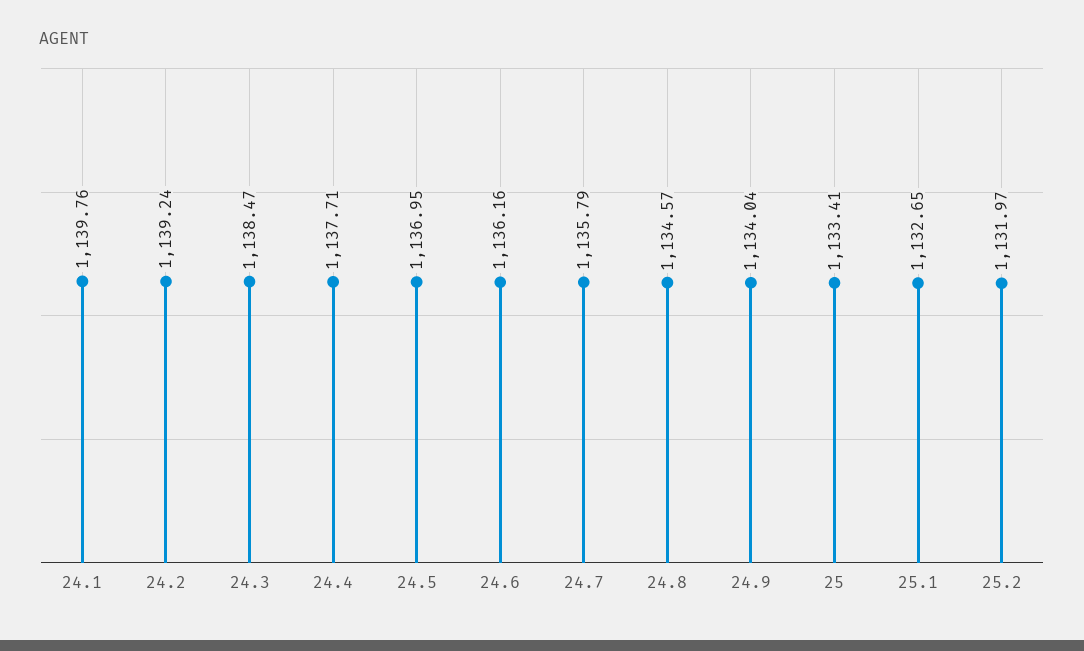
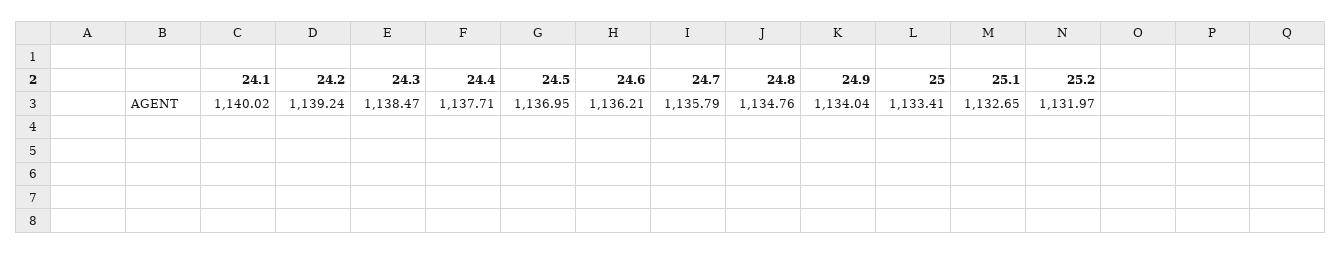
  {
-   "24.1": 1139.76,
+   "24.1": 1140.02,
    "24.2": 1139.24,
    "24.3": 1138.47,
    "24.4": 1137.71,
    "24.5": 1136.95,
-   "24.6": 1136.16,
+   "24.6": 1136.21,
    "24.7": 1135.79,
-   "24.8": 1134.57,
+   "24.8": 1134.76,
    "24.9": 1134.04,
    "25": 1133.41,
    "25.1": 1132.65,
    "25.2": 1131.97
  }

